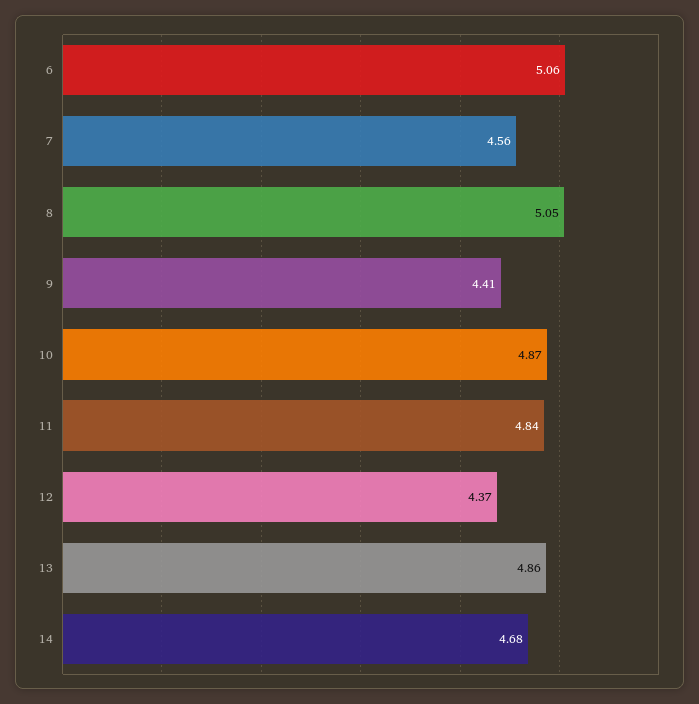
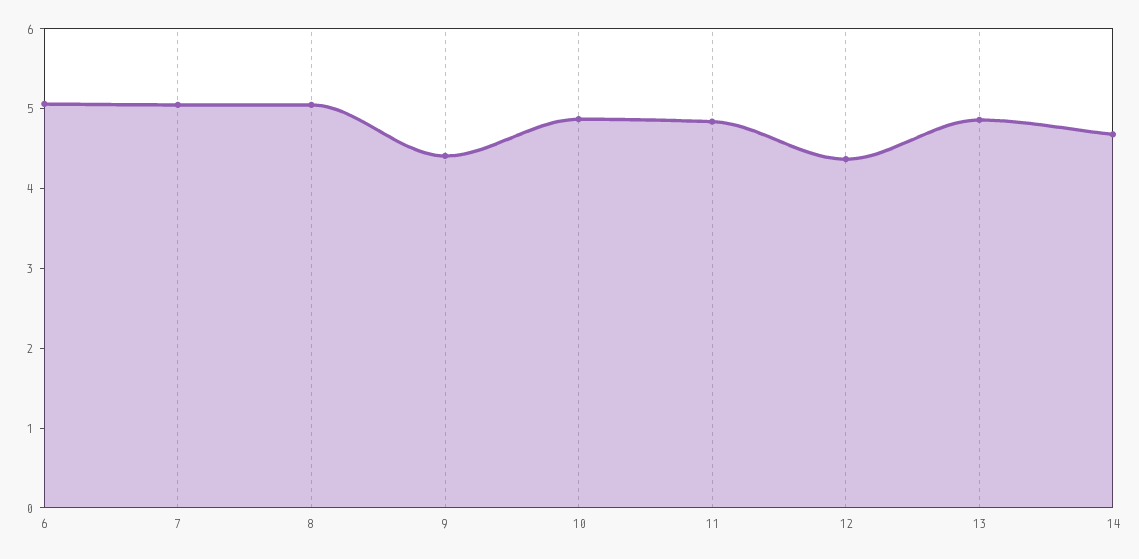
  {
    "6": 5.06,
-   "7": 4.56,
+   "7": 5,
    "8": 5.05,
    "9": 4.41,
    "10": 4.87,
    "11": 4.84,
    "12": 4.37,
    "13": 4.86,
    "14": 4.68
  }

